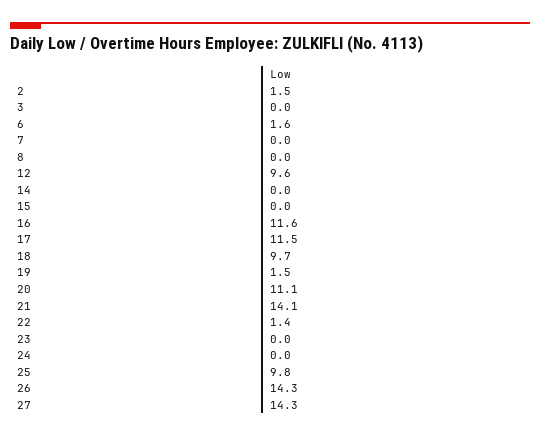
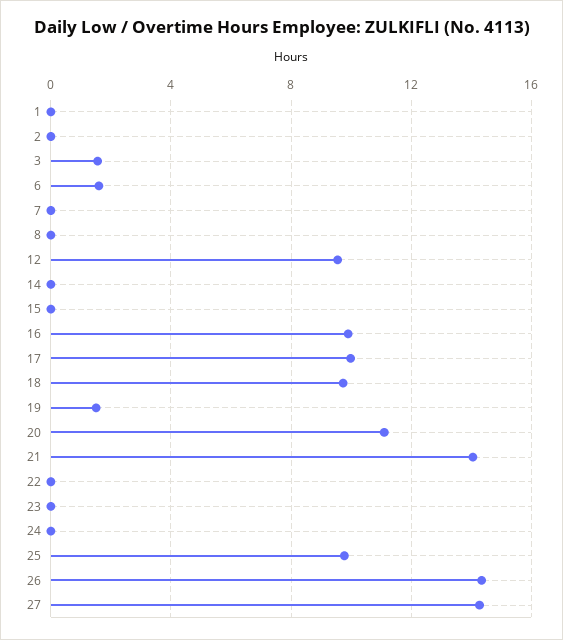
  {
-   "2": 1.5,
+   "2": 0,
-   "3": 0,
+   "3": 1.5,
    "6": 1.6,
    "7": 0,
    "8": 0,
    "12": 9.6,
    "14": 0,
    "15": 0,
-   "16": 11.6,
+   "16": 10,
-   "17": 11.5,
+   "17": 10,
    "18": 9.7,
    "19": 1.5,
    "20": 11.1,
    "21": 14.1,
-   "22": 1.4,
+   "22": 0,
    "23": 0,
    "24": 0,
    "25": 9.8,
    "26": 14.3,
-   "27": 14.3
+   "27": 14.3,
+   "1": 0
  }

